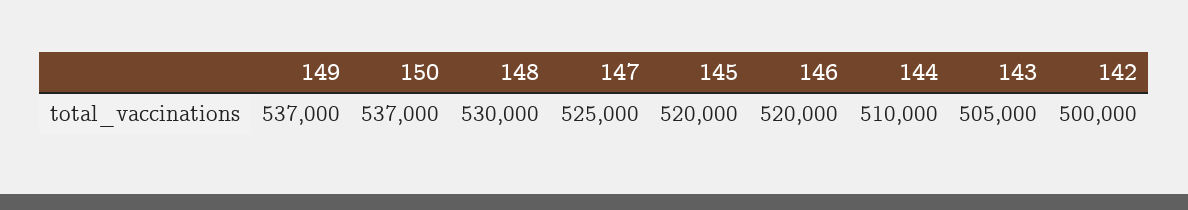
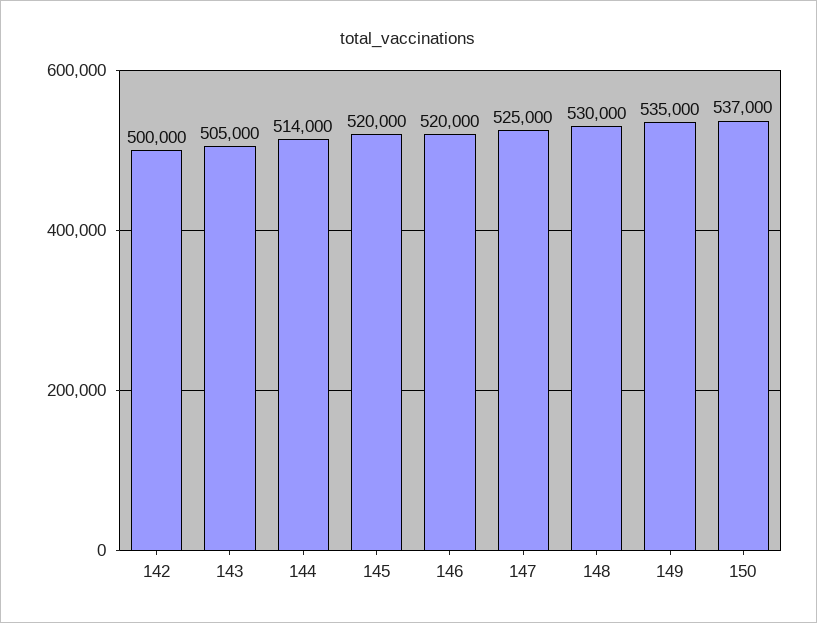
  {
-   "149": 537000,
+   "149": 535000,
    "150": 537000,
    "148": 530000,
    "147": 525000,
    "145": 520000,
    "146": 520000,
-   "144": 510000,
+   "144": 514000,
    "143": 505000,
    "142": 500000
  }

